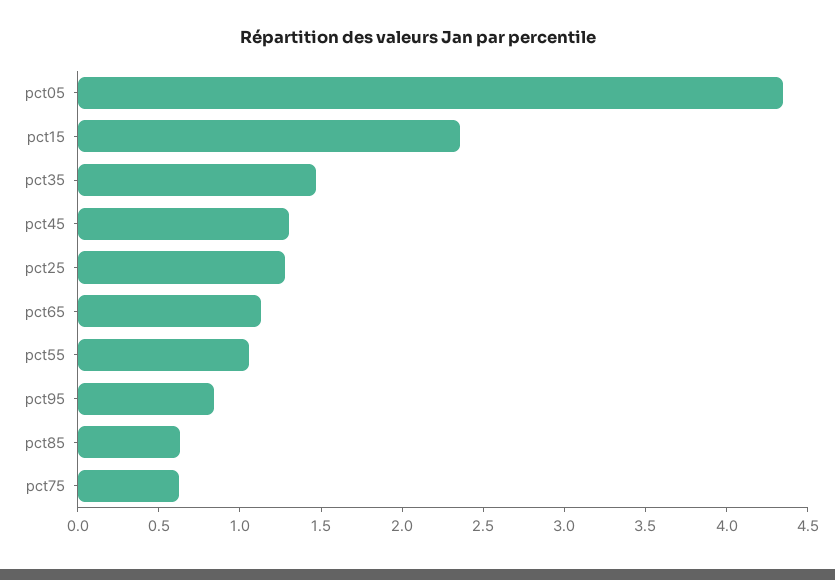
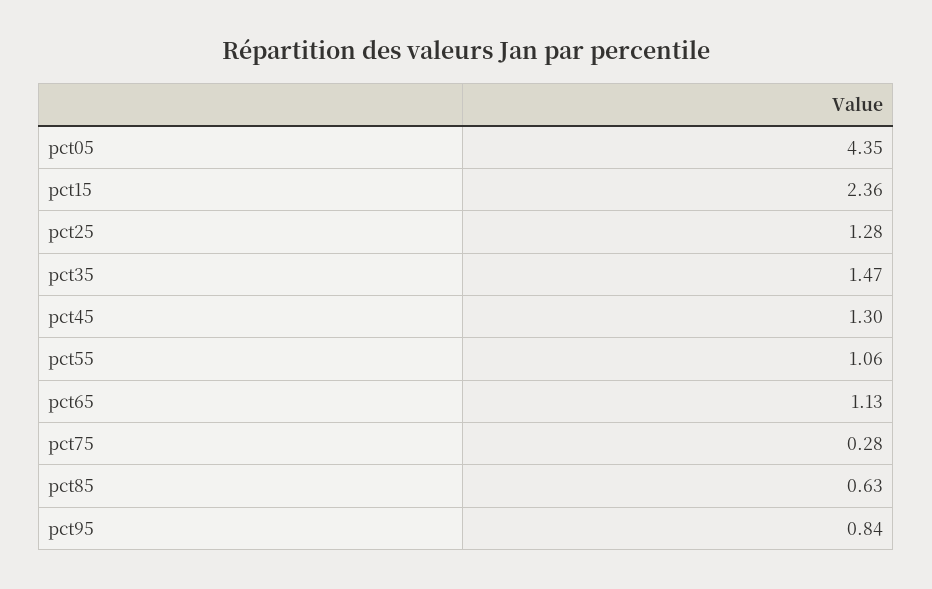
  {
    "pct05": 4.35,
    "pct15": 2.36,
    "pct35": 1.47,
    "pct45": 1.3,
    "pct25": 1.28,
    "pct65": 1.13,
    "pct55": 1.06,
    "pct95": 0.84,
    "pct85": 0.63,
-   "pct75": 0.6
+   "pct75": 0.28
  }

